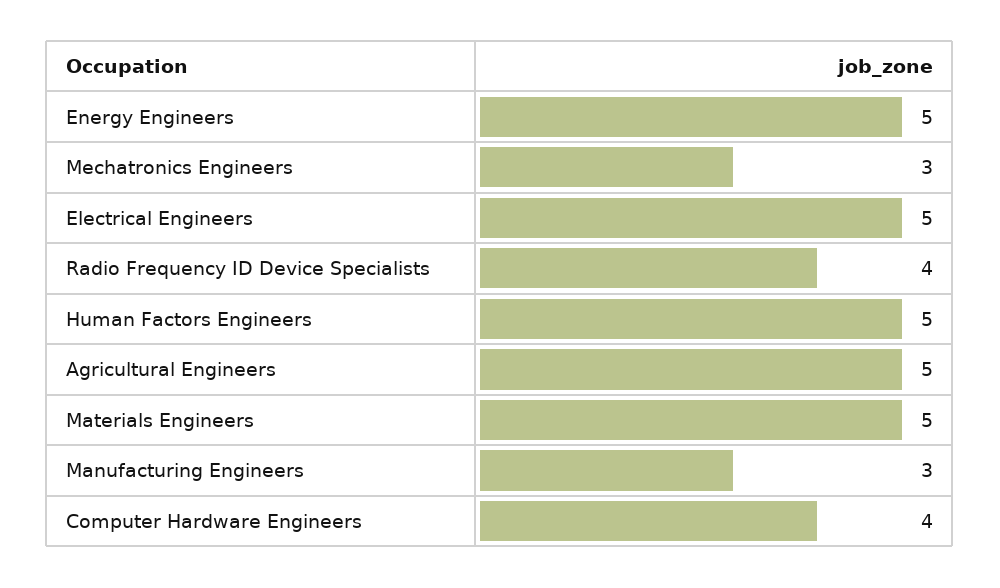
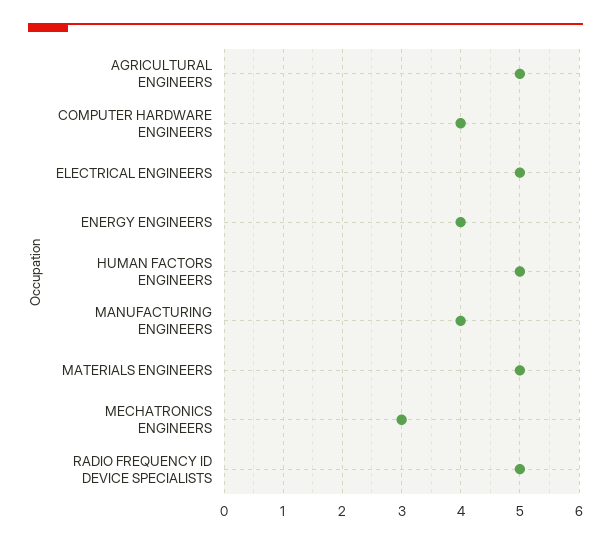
  {
-   "Energy Engineers": 5,
+   "Energy Engineers": 4,
    "Mechatronics Engineers": 3,
    "Electrical Engineers": 5,
-   "Radio Frequency ID Device Specialists": 4,
+   "Radio Frequency ID Device Specialists": 5,
    "Human Factors Engineers": 5,
    "Agricultural Engineers": 5,
    "Materials Engineers": 5,
-   "Manufacturing Engineers": 3,
+   "Manufacturing Engineers": 4,
    "Computer Hardware Engineers": 4
  }

